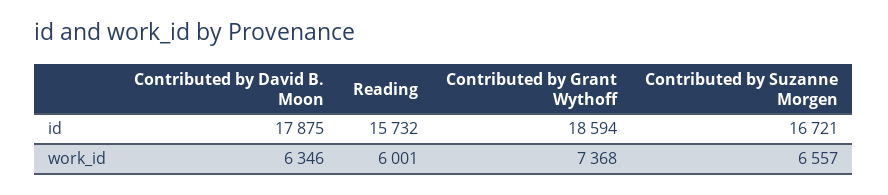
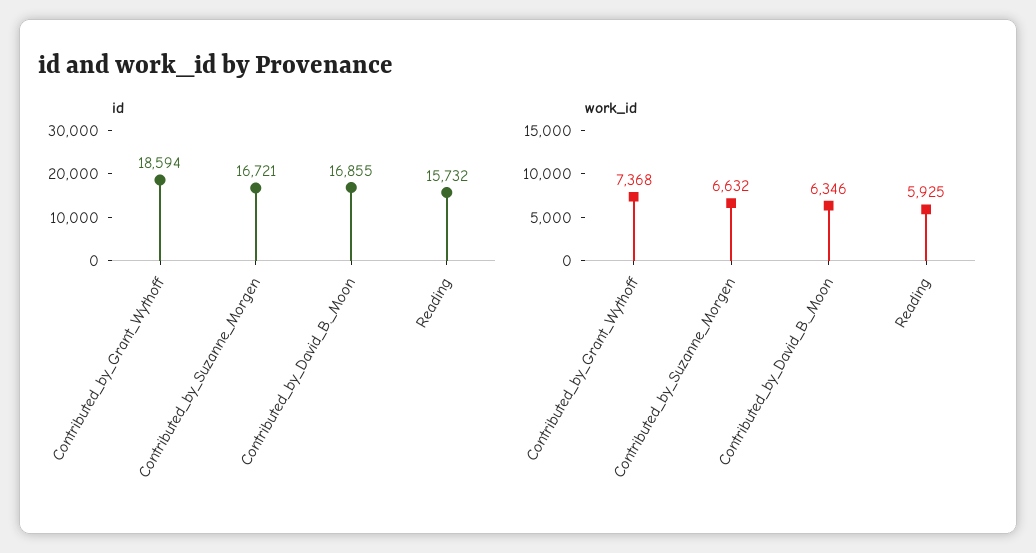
  {
    "id": {
-     "Contributed by David B. Moon": 17875,
+     "Contributed by David B. Moon": 16855,
      "Reading": 15732,
      "Contributed by Grant Wythoff": 18594,
      "Contributed by Suzanne Morgen": 16721
    },
    "work_id": {
      "Contributed by David B. Moon": 6346,
-     "Reading": 6001,
+     "Reading": 5925,
      "Contributed by Grant Wythoff": 7368,
-     "Contributed by Suzanne Morgen": 6557
+     "Contributed by Suzanne Morgen": 6632
    }
  }

